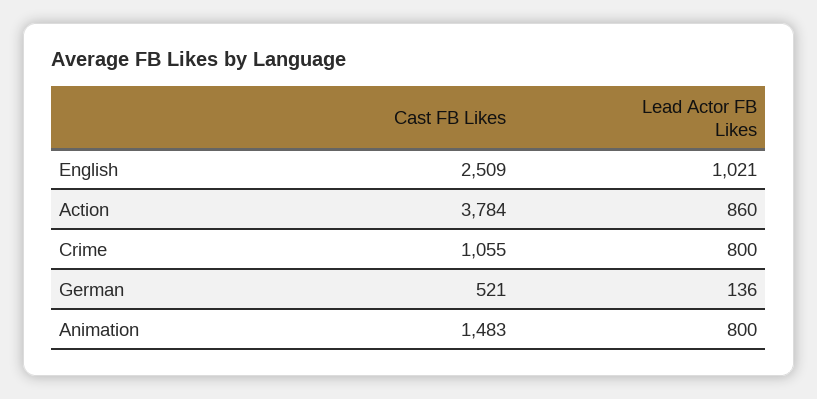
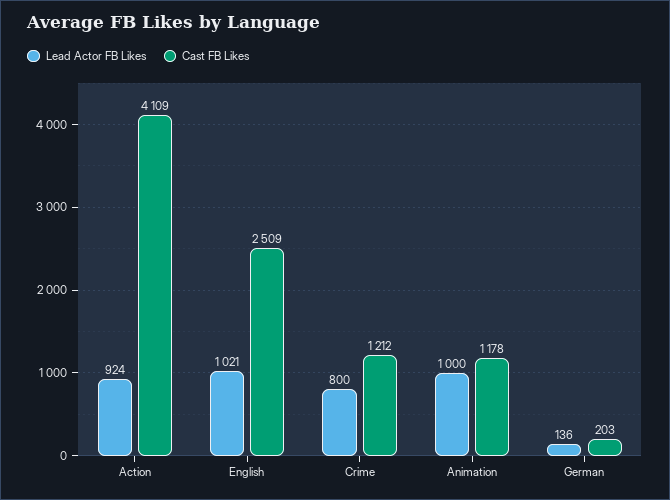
  {
    "Cast FB Likes": {
      "English": 2509,
-     "Action": 3784,
+     "Action": 4109,
-     "Crime": 1055,
+     "Crime": 1212,
-     "German": 521,
+     "German": 203,
-     "Animation": 1483
+     "Animation": 1178
    },
    "Lead Actor FB Likes": {
      "English": 1021,
-     "Action": 860,
+     "Action": 924,
      "Crime": 800,
      "German": 136,
-     "Animation": 800
+     "Animation": 1000
    }
  }

